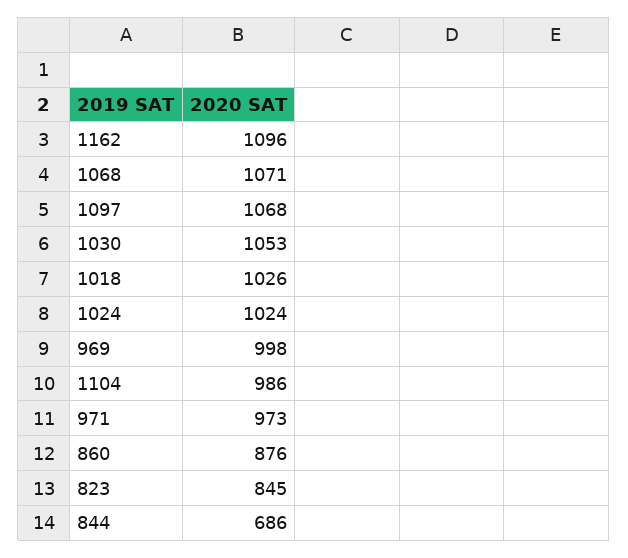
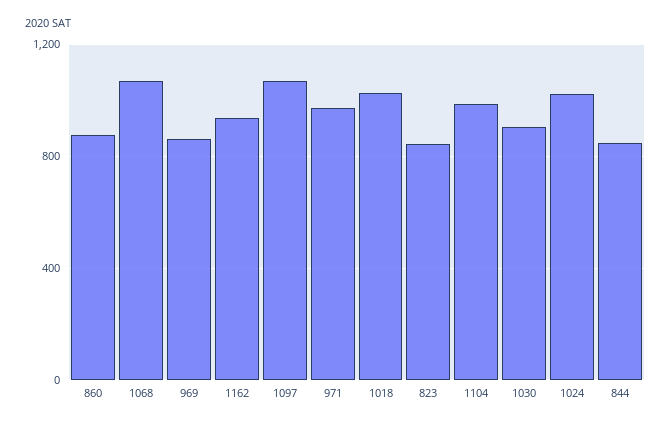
  {
-   "1162": 1096,
+   "1162": 950,
    "1068": 1071,
    "1097": 1068,
-   "1030": 1053,
+   "1030": 900,
    "1018": 1026,
    "1024": 1024,
-   "969": 998,
+   "969": 850,
    "1104": 986,
    "971": 973,
    "860": 876,
    "823": 845,
-   "844": 686
+   "844": 850
  }

